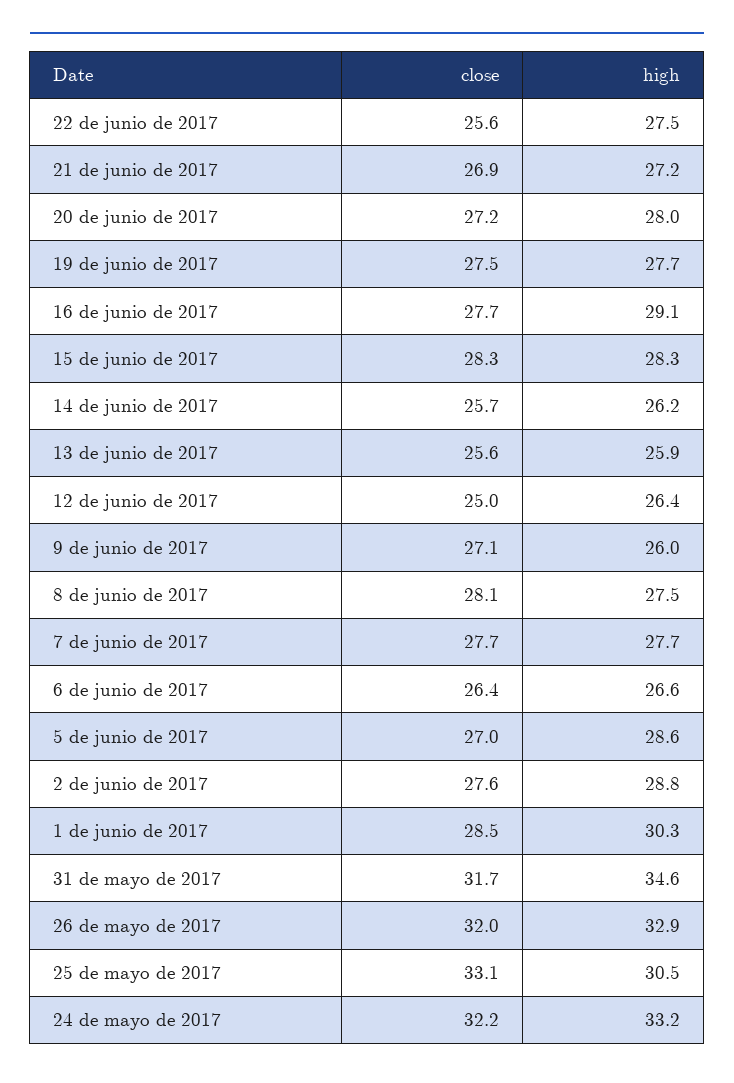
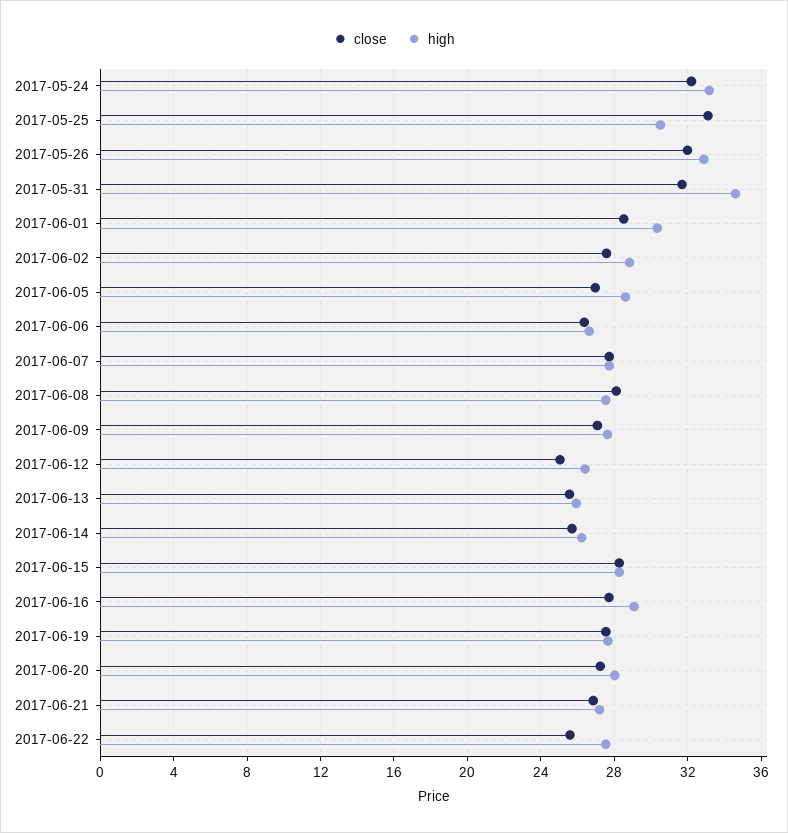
  {
    "close": {
      "22 de junio de 2017": 25.6,
      "21 de junio de 2017": 26.9,
      "20 de junio de 2017": 27.2,
      "19 de junio de 2017": 27.5,
      "16 de junio de 2017": 27.7,
      "15 de junio de 2017": 28.3,
      "14 de junio de 2017": 25.7,
      "13 de junio de 2017": 25.6,
      "12 de junio de 2017": 25,
      "9 de junio de 2017": 27.1,
      "8 de junio de 2017": 28.1,
      "7 de junio de 2017": 27.7,
      "6 de junio de 2017": 26.4,
      "5 de junio de 2017": 27,
      "2 de junio de 2017": 27.6,
      "1 de junio de 2017": 28.5,
      "31 de mayo de 2017": 31.7,
      "26 de mayo de 2017": 32,
      "25 de mayo de 2017": 33.1,
      "24 de mayo de 2017": 32.2
    },
    "high": {
      "22 de junio de 2017": 27.5,
      "21 de junio de 2017": 27.2,
      "20 de junio de 2017": 28,
      "19 de junio de 2017": 27.7,
      "16 de junio de 2017": 29.1,
      "15 de junio de 2017": 28.3,
      "14 de junio de 2017": 26.2,
      "13 de junio de 2017": 25.9,
      "12 de junio de 2017": 26.4,
-     "9 de junio de 2017": 26,
+     "9 de junio de 2017": 27.5,
      "8 de junio de 2017": 27.5,
      "7 de junio de 2017": 27.7,
      "6 de junio de 2017": 26.6,
      "5 de junio de 2017": 28.6,
      "2 de junio de 2017": 28.8,
      "1 de junio de 2017": 30.3,
      "31 de mayo de 2017": 34.6,
      "26 de mayo de 2017": 32.9,
      "25 de mayo de 2017": 30.5,
      "24 de mayo de 2017": 33.2
    }
  }

